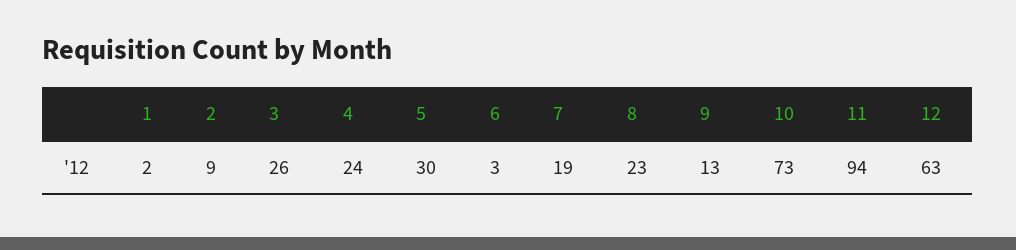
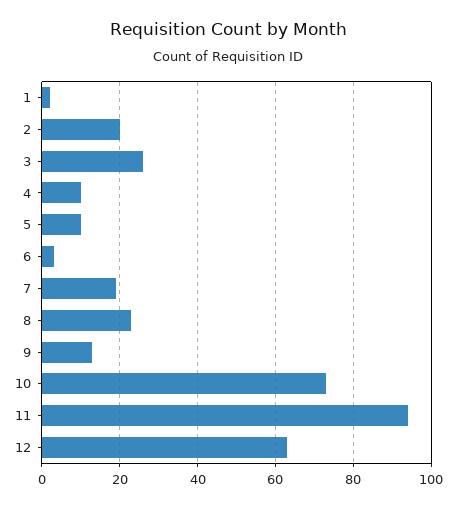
  {
    "1": 2,
-   "2": 9,
+   "2": 20,
    "3": 26,
-   "4": 24,
+   "4": 10,
-   "5": 30,
+   "5": 10,
    "6": 3,
    "7": 19,
    "8": 23,
    "9": 13,
    "10": 73,
    "11": 94,
    "12": 63
  }

